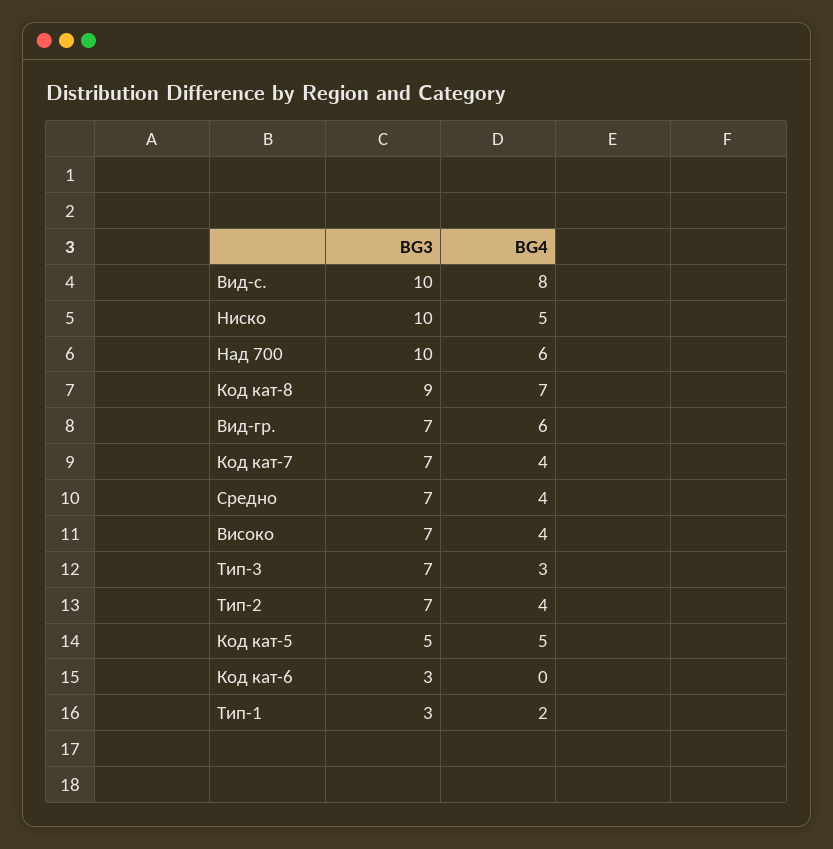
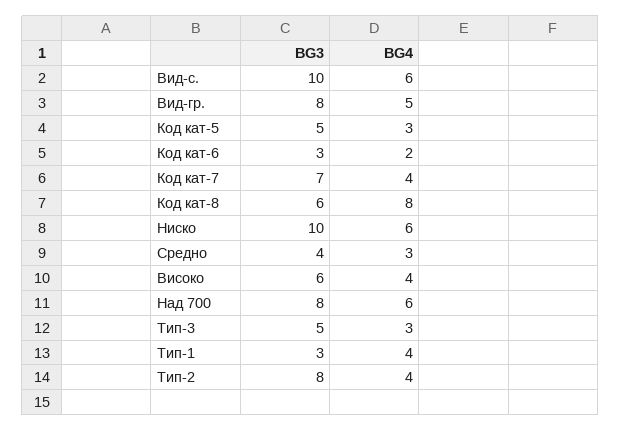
  {
    "BG3": {
      "Вид-с.": 10,
      "Ниско": 10,
-     "Над 700": 10,
+     "Над 700": 8,
-     "Код кат-8": 9,
+     "Код кат-8": 6,
-     "Вид-гр.": 7,
+     "Вид-гр.": 8,
      "Код кат-7": 7,
-     "Средно": 7,
+     "Средно": 4,
-     "Високо": 7,
+     "Високо": 6,
-     "Тип-3": 7,
+     "Тип-3": 5,
-     "Тип-2": 7,
+     "Тип-2": 8,
      "Код кат-5": 5,
      "Код кат-6": 3,
      "Тип-1": 3
    },
    "BG4": {
-     "Вид-с.": 8,
+     "Вид-с.": 6,
-     "Ниско": 5,
+     "Ниско": 6,
      "Над 700": 6,
-     "Код кат-8": 7,
+     "Код кат-8": 8,
-     "Вид-гр.": 6,
+     "Вид-гр.": 5,
      "Код кат-7": 4,
-     "Средно": 4,
+     "Средно": 3,
      "Високо": 4,
      "Тип-3": 3,
      "Тип-2": 4,
-     "Код кат-5": 5,
+     "Код кат-5": 3,
-     "Код кат-6": 0,
+     "Код кат-6": 2,
-     "Тип-1": 2
+     "Тип-1": 4
    }
  }

